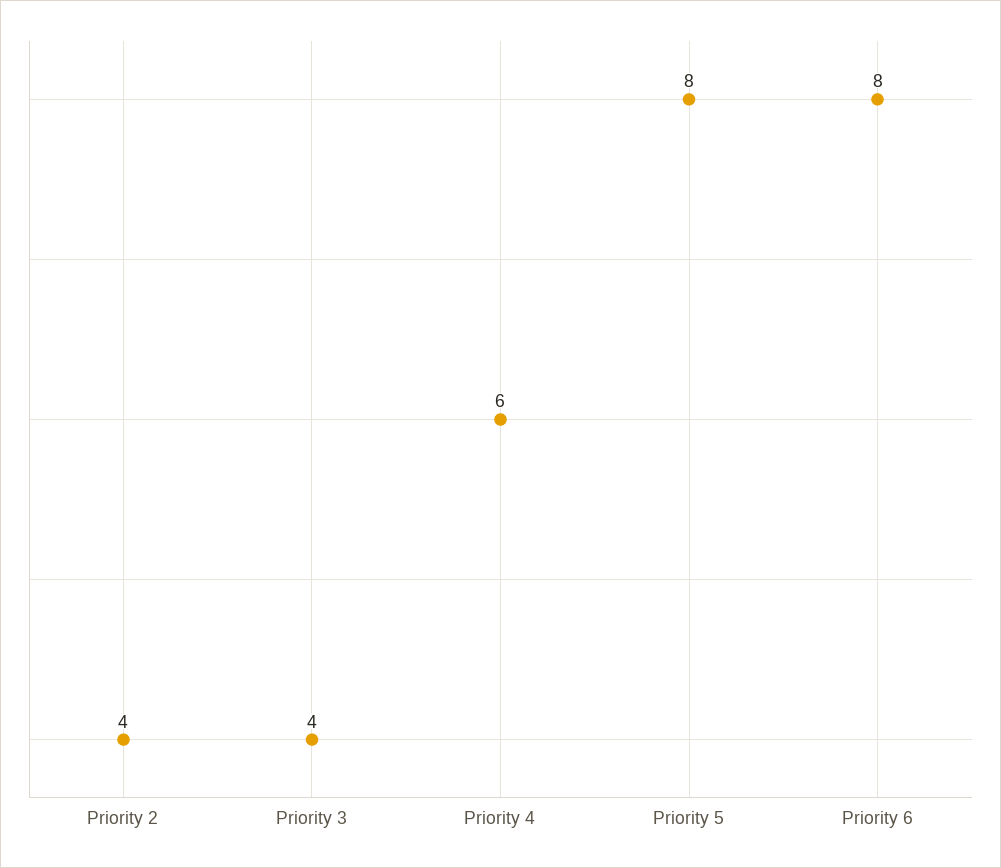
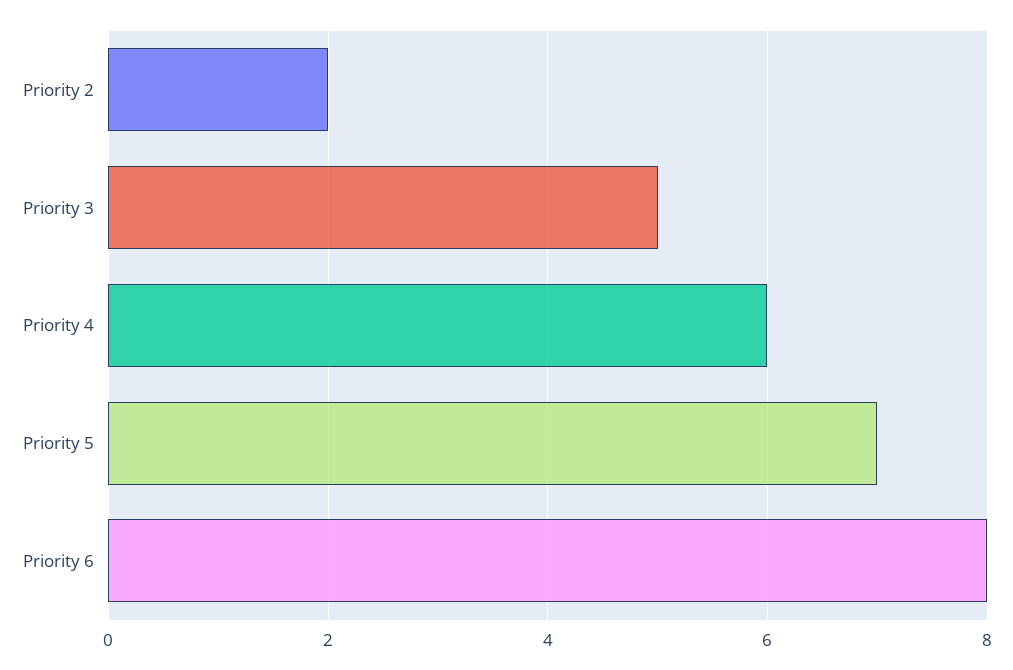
  {
-   "Priority 2": 4,
+   "Priority 2": 2,
-   "Priority 3": 4,
+   "Priority 3": 5,
    "Priority 4": 6,
-   "Priority 5": 8,
+   "Priority 5": 7,
    "Priority 6": 8
  }

